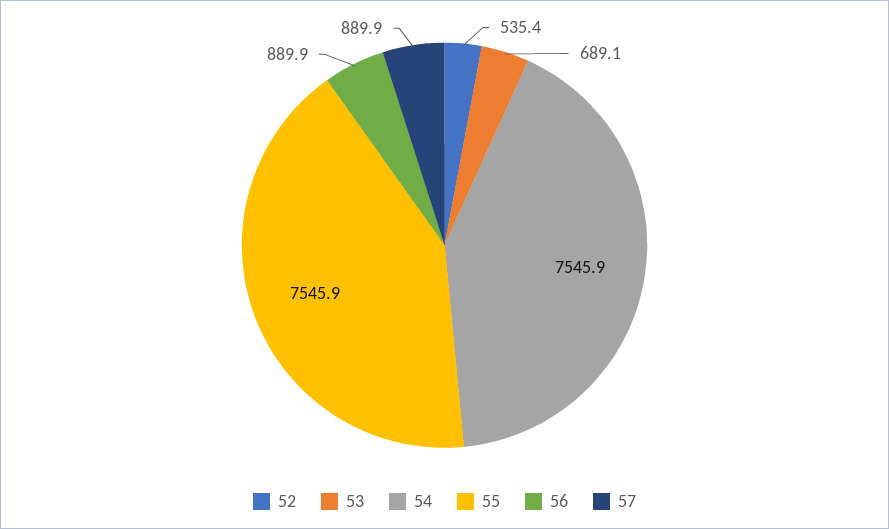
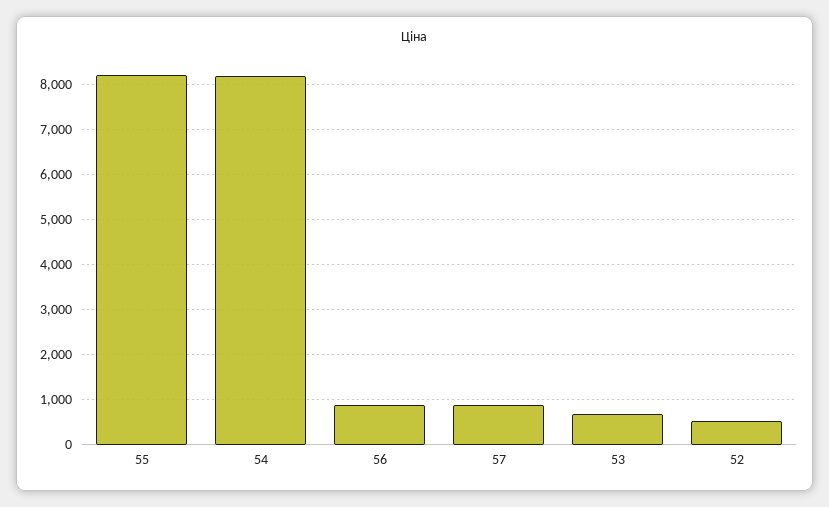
  {
    "52": 535.4,
    "53": 689.1,
-   "54": 7545.9,
+   "54": 8200,
-   "55": 7545.9,
+   "55": 8200,
    "56": 889.9,
    "57": 889.9
  }

